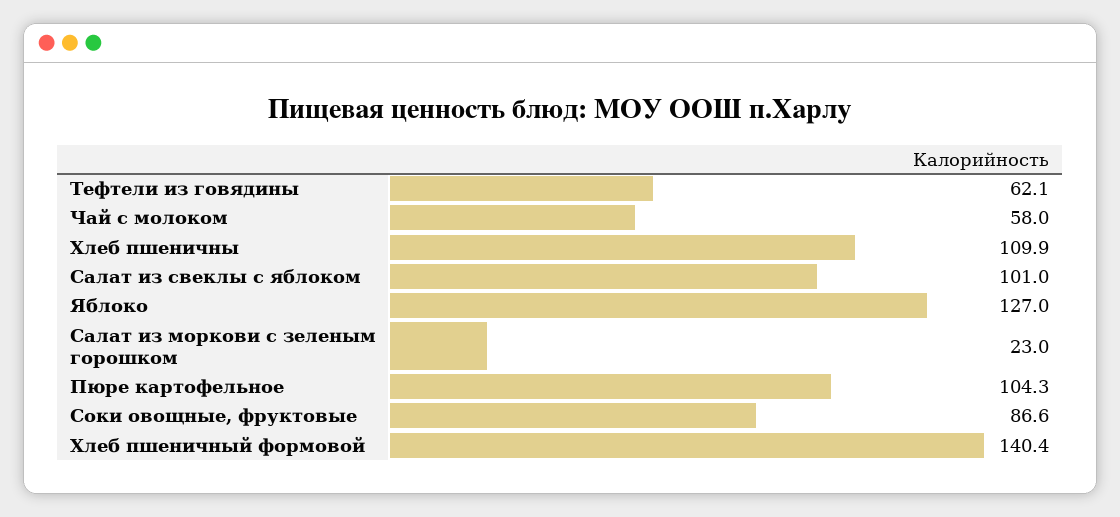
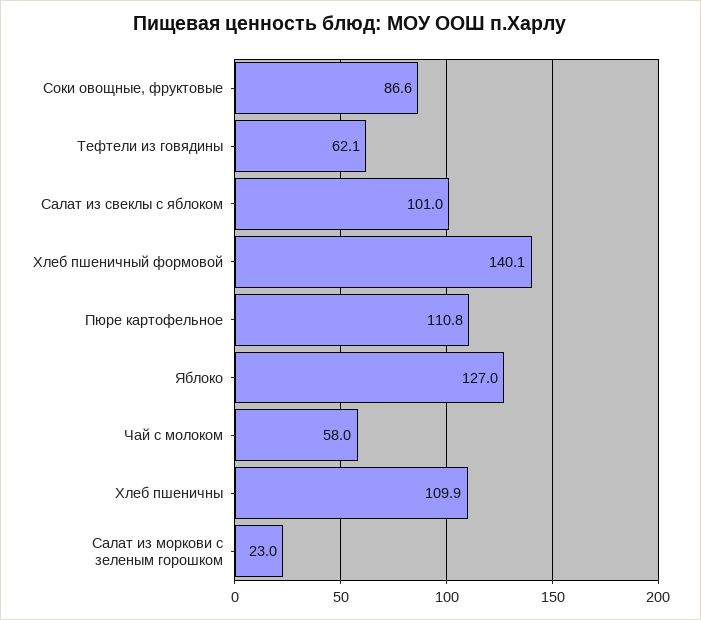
  {
    "Тефтели из говядины": 62.1,
    "Чай с молоком": 58,
    "Хлеб пшеничны": 109.9,
    "Салат из свеклы с яблоком": 101,
    "Яблоко": 127,
    "Салат из моркови с зеленым горошком": 23,
-   "Пюре картофельное": 104.3,
+   "Пюре картофельное": 110.8,
    "Соки овощные, фруктовые": 86.6,
-   "Хлеб пшеничный формовой": 140.4
+   "Хлеб пшеничный формовой": 140.1
  }

